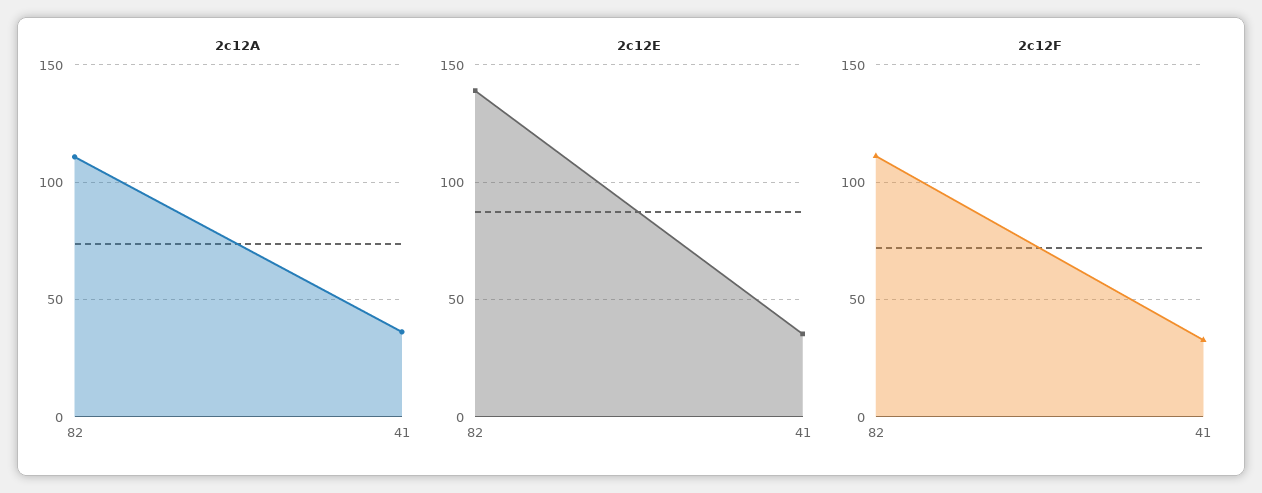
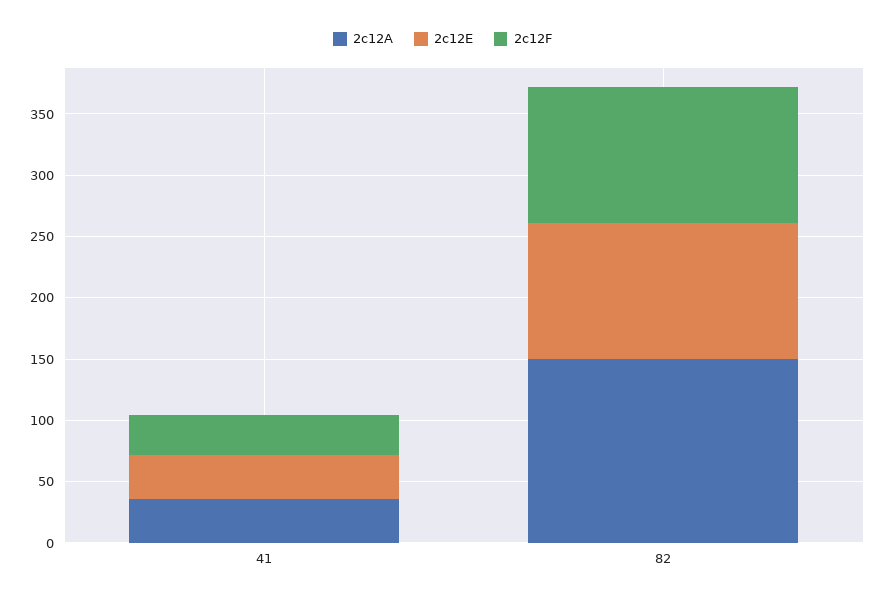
  {
    "2c12A": {
-     "82": 110,
+     "82": 150,
      "41": 35
    },
    "2c12E": {
-     "82": 140,
+     "82": 110,
      "41": 35
    },
    "2c12F": {
      "82": 110,
      "41": 35
    }
  }

